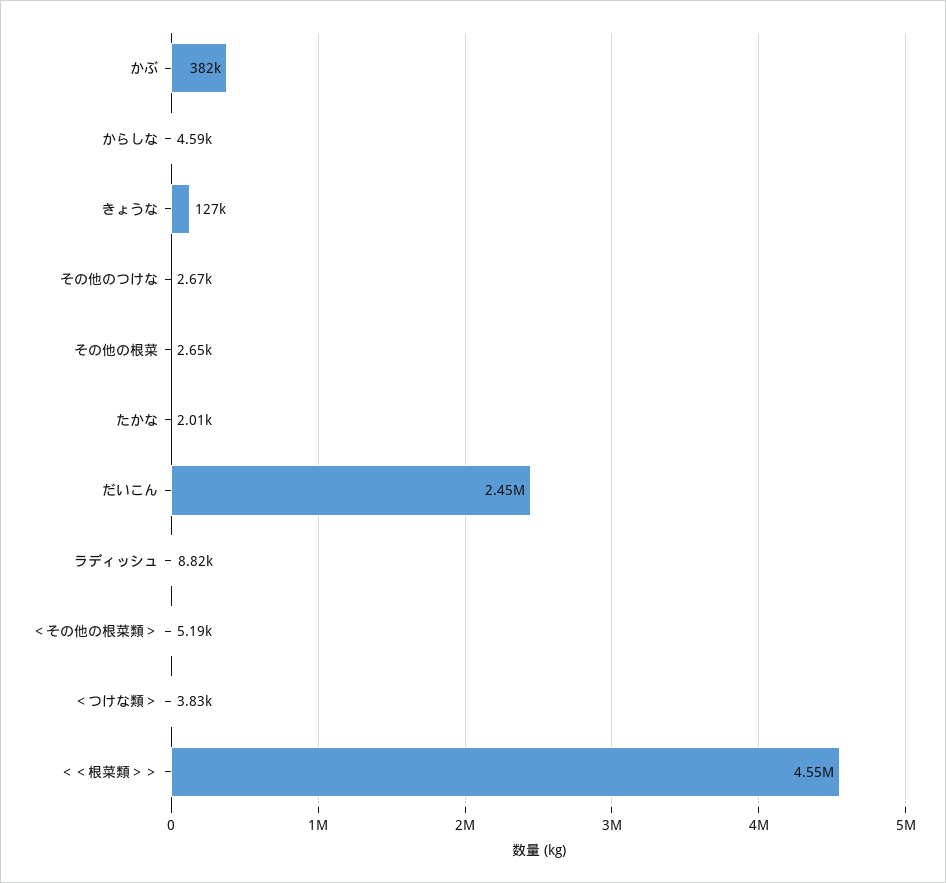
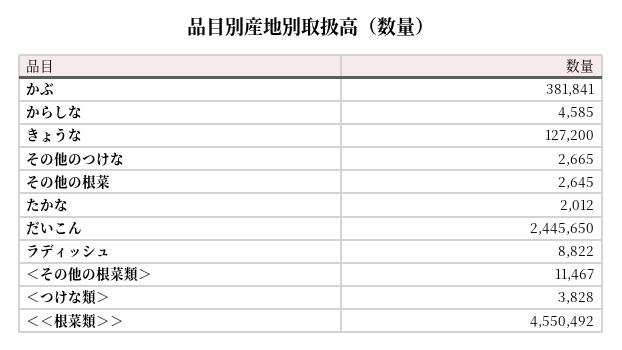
  {
    "かぶ": 381841,
    "からしな": 4585,
    "きょうな": 127200,
    "その他のつけな": 2665,
    "その他の根菜": 2645,
    "たかな": 2012,
    "だいこん": 2445650,
    "ラディッシュ": 8822,
-   "＜その他の根菜類＞": 5190,
+   "＜その他の根菜類＞": 11467,
    "＜つけな類＞": 3828,
    "＜＜根菜類＞＞": 4550492
  }

